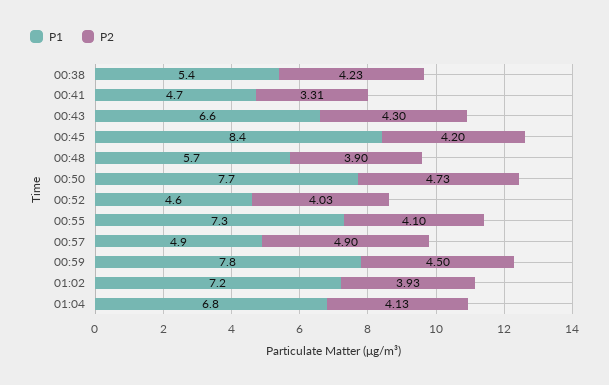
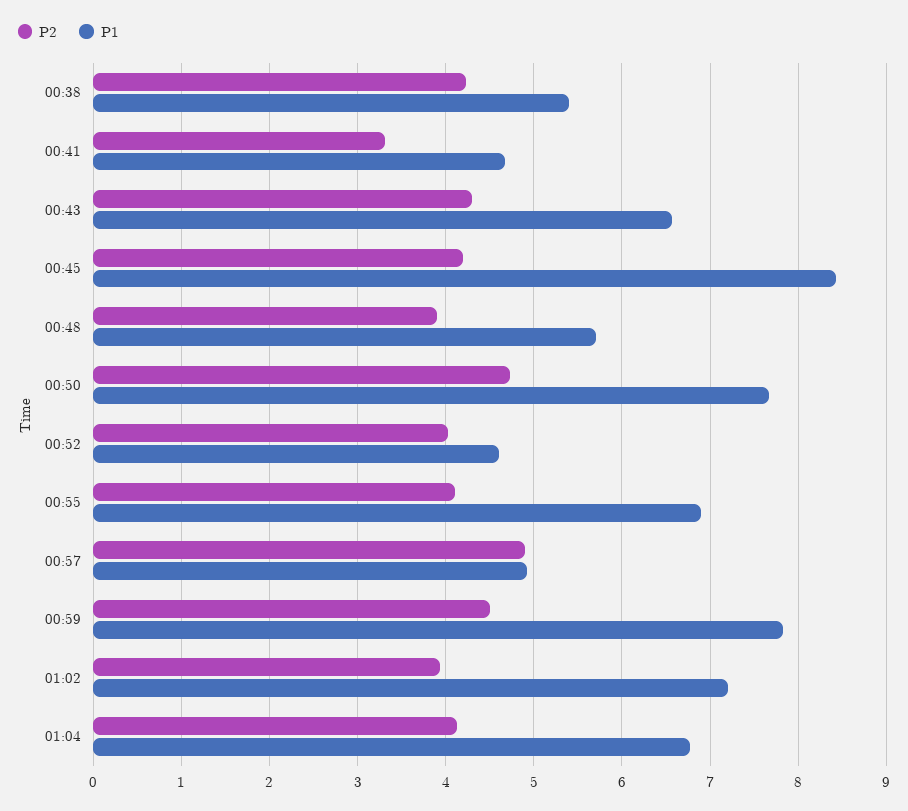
  {
    "P1": {
      "00:38": 5.4,
      "00:41": 4.7,
      "00:43": 6.6,
      "00:45": 8.4,
      "00:48": 5.7,
      "00:50": 7.7,
      "00:52": 4.6,
-     "00:55": 7.3,
+     "00:55": 6.9,
      "00:57": 4.9,
      "00:59": 7.8,
      "01:02": 7.2,
      "01:04": 6.8
    },
    "P2": {
      "00:38": 4.23,
      "00:41": 3.31,
      "00:43": 4.3,
      "00:45": 4.2,
      "00:48": 3.9,
      "00:50": 4.73,
      "00:52": 4.03,
      "00:55": 4.1,
      "00:57": 4.9,
      "00:59": 4.5,
      "01:02": 3.93,
      "01:04": 4.13
    }
  }

